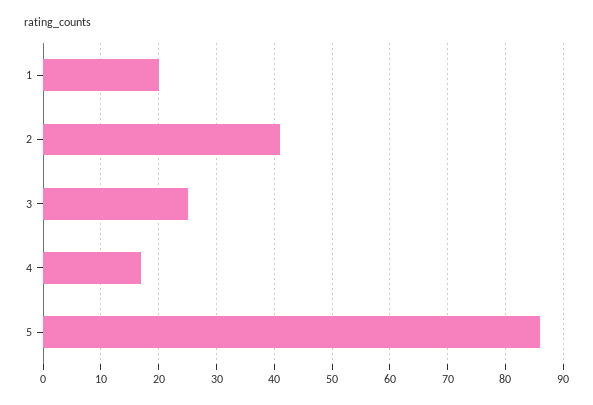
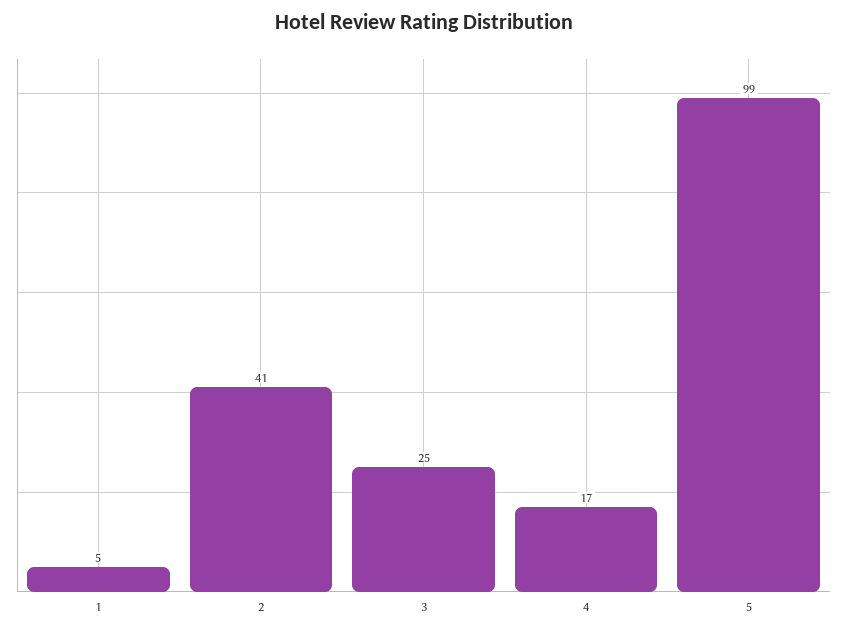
  {
-   "1": 20,
+   "1": 5,
    "2": 41,
    "3": 25,
    "4": 17,
-   "5": 85
+   "5": 99
  }

